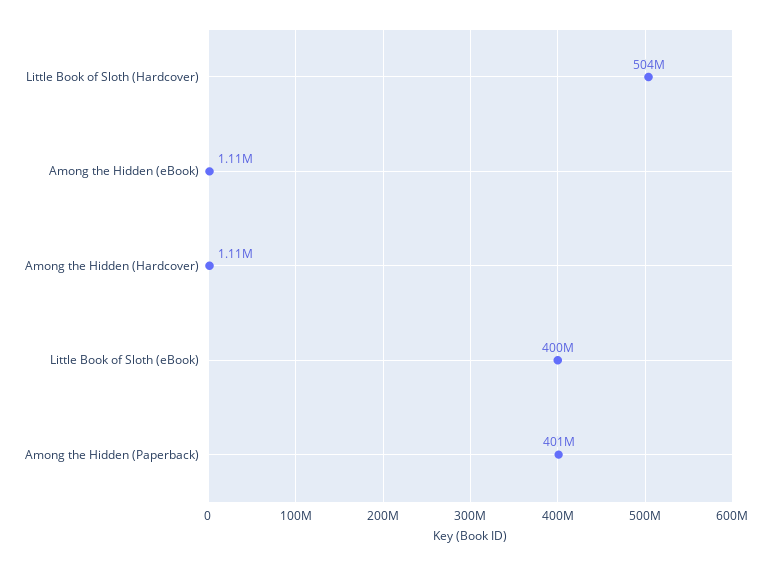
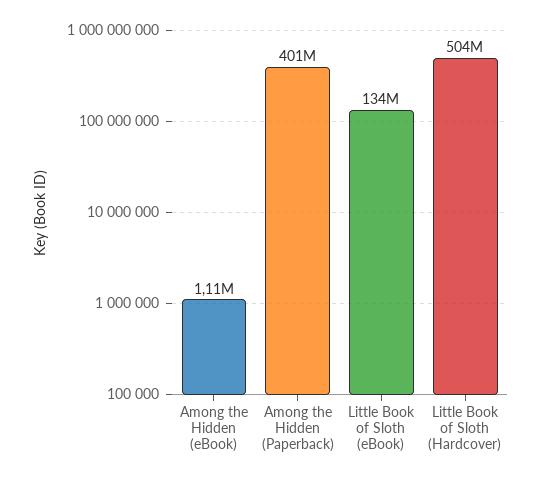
  {
    "Little Book of Sloth (Hardcover)": 504000000,
    "Among the Hidden (eBook)": 1110000,
-   "Among the Hidden (Hardcover)": 1110000,
-   "Little Book of Sloth (eBook)": 400000000,
+   "Little Book of Sloth (eBook)": 134000000,
    "Among the Hidden (Paperback)": 401000000
  }

